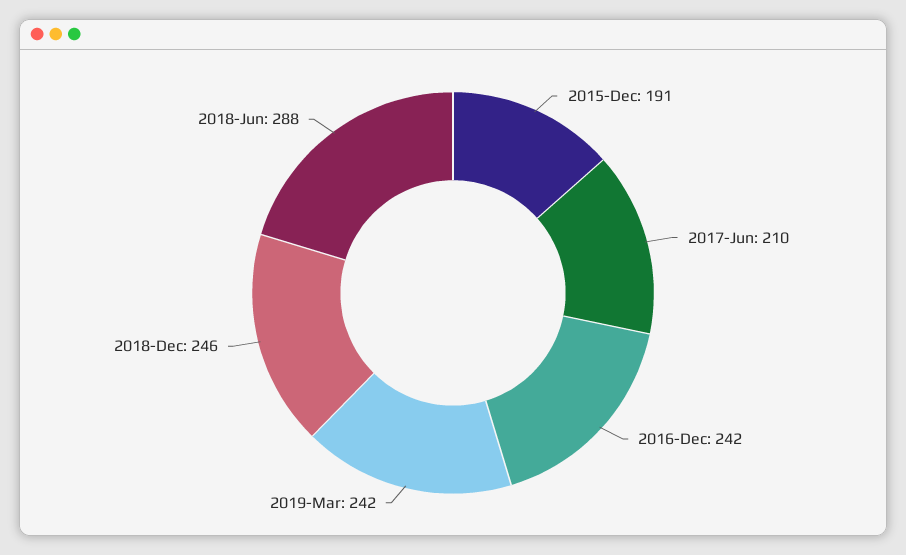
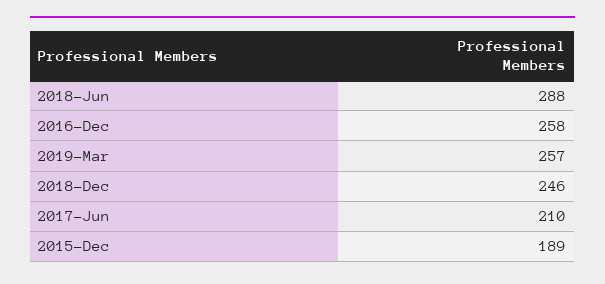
  {
-   "2015-Dec": 191,
+   "2015-Dec": 189,
    "2017-Jun": 210,
-   "2016-Dec": 242,
+   "2016-Dec": 258,
-   "2019-Mar": 242,
+   "2019-Mar": 257,
    "2018-Dec": 246,
    "2018-Jun": 288
  }

